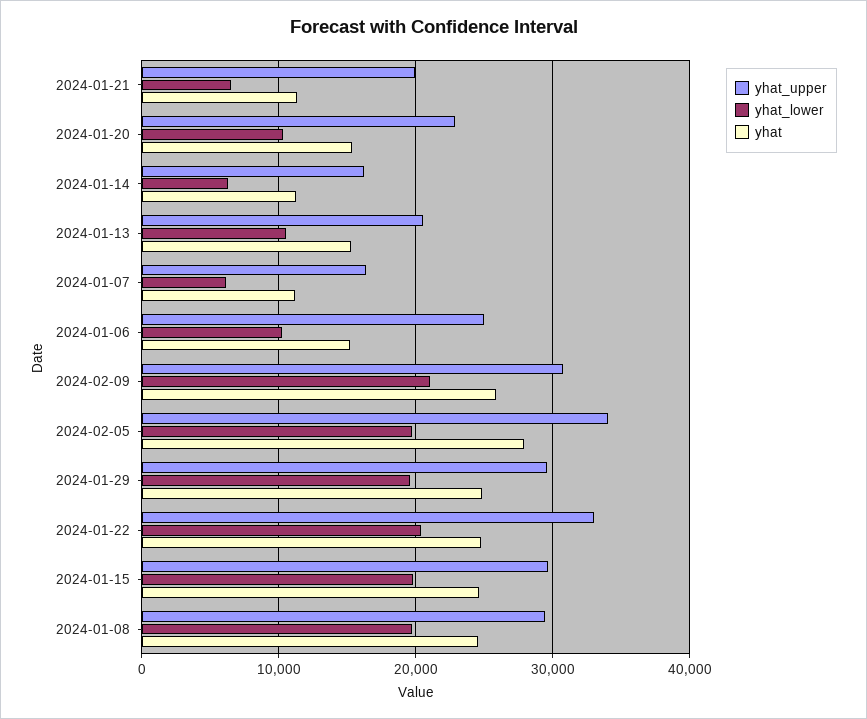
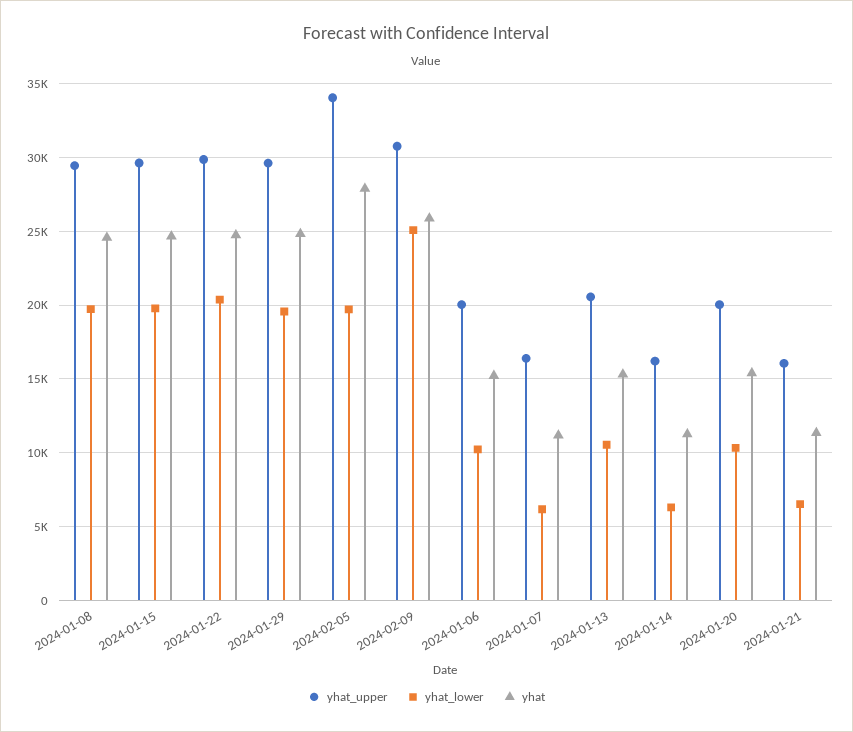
  {
    "yhat_upper": {
-     "2024-01-21": 20000,
+     "2024-01-21": 16000,
-     "2024-01-20": 23000,
+     "2024-01-20": 20000,
      "2024-01-14": 16000,
      "2024-01-13": 20500,
      "2024-01-07": 16500,
-     "2024-01-06": 25000,
+     "2024-01-06": 20000,
      "2024-02-09": 31000,
      "2024-02-05": 34000,
      "2024-01-29": 29500,
-     "2024-01-22": 33000,
+     "2024-01-22": 30000,
      "2024-01-15": 29500,
      "2024-01-08": 29500
    },
    "yhat_lower": {
      "2024-01-21": 6500,
      "2024-01-20": 10500,
      "2024-01-14": 6500,
      "2024-01-13": 10500,
      "2024-01-07": 6000,
      "2024-01-06": 10000,
-     "2024-02-09": 21000,
+     "2024-02-09": 25000,
      "2024-02-05": 19500,
      "2024-01-29": 19500,
      "2024-01-22": 20500,
      "2024-01-15": 20000,
      "2024-01-08": 19500
    },
    "yhat": {
      "2024-01-21": 11500,
      "2024-01-20": 15500,
      "2024-01-14": 11500,
      "2024-01-13": 15500,
      "2024-01-07": 11000,
      "2024-01-06": 15000,
      "2024-02-09": 26000,
      "2024-02-05": 28000,
      "2024-01-29": 25000,
      "2024-01-22": 24500,
      "2024-01-15": 24500,
      "2024-01-08": 24500
    }
  }

